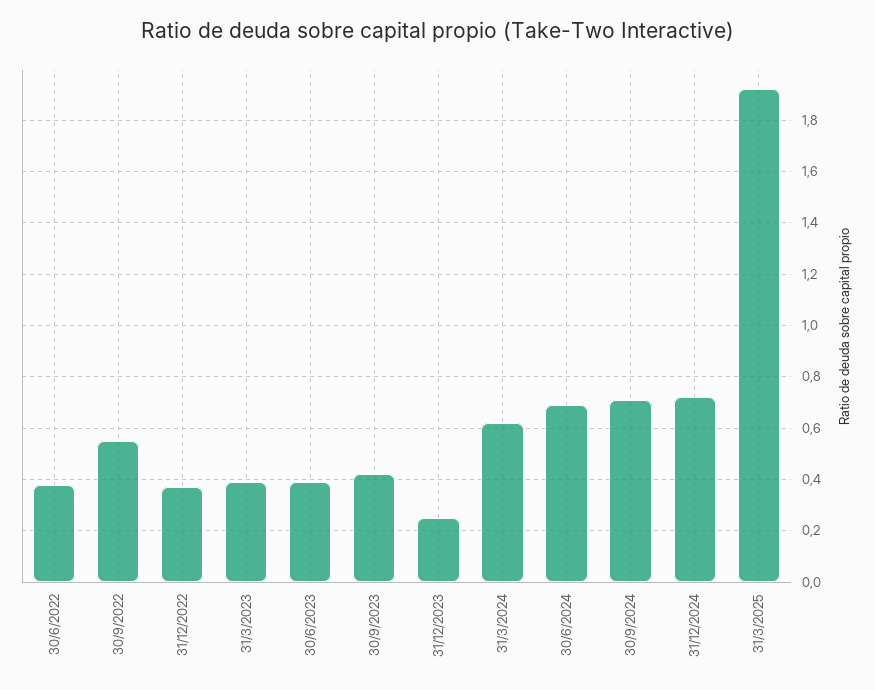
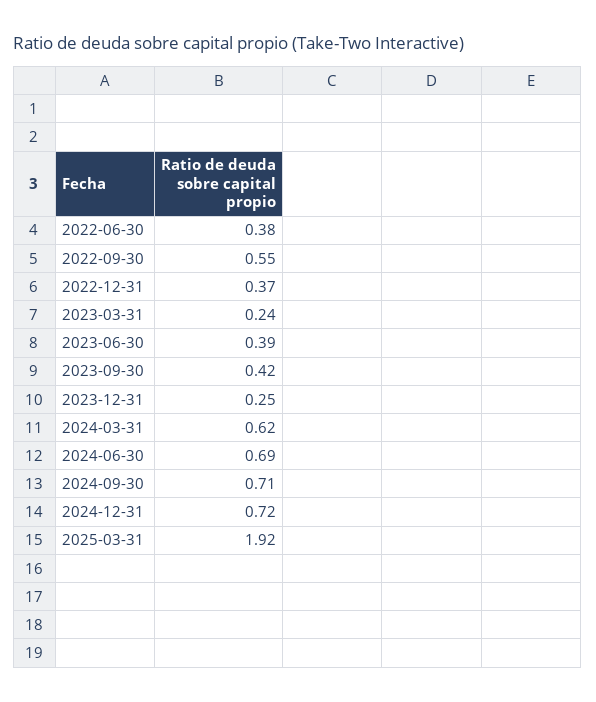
  {
    "30/6/2022": 0.38,
    "30/9/2022": 0.55,
    "31/12/2022": 0.37,
-   "31/3/2023": 0.4,
+   "31/3/2023": 0.24,
    "30/6/2023": 0.39,
    "30/9/2023": 0.42,
    "31/12/2023": 0.25,
    "31/3/2024": 0.62,
    "30/6/2024": 0.69,
    "30/9/2024": 0.71,
    "31/12/2024": 0.72,
    "31/3/2025": 1.92
  }

